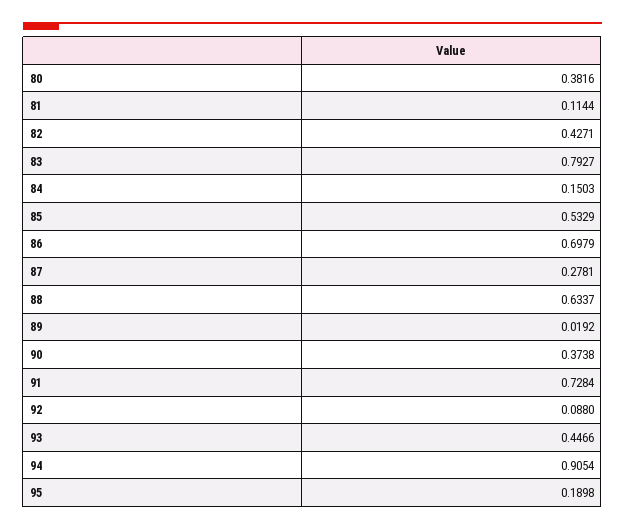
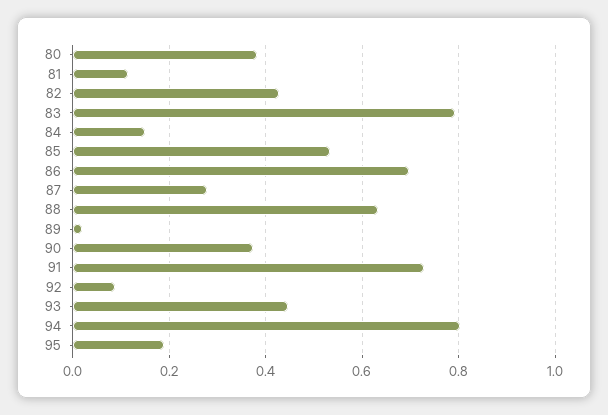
  {
    "80": 0.3816,
    "81": 0.1144,
    "82": 0.4271,
    "83": 0.7927,
    "84": 0.1503,
    "85": 0.5329,
    "86": 0.6979,
    "87": 0.2781,
    "88": 0.6337,
    "89": 0.0192,
    "90": 0.3738,
    "91": 0.7284,
    "92": 0.088,
    "93": 0.4466,
-   "94": 0.9054,
+   "94": 0.8,
    "95": 0.1898
  }

